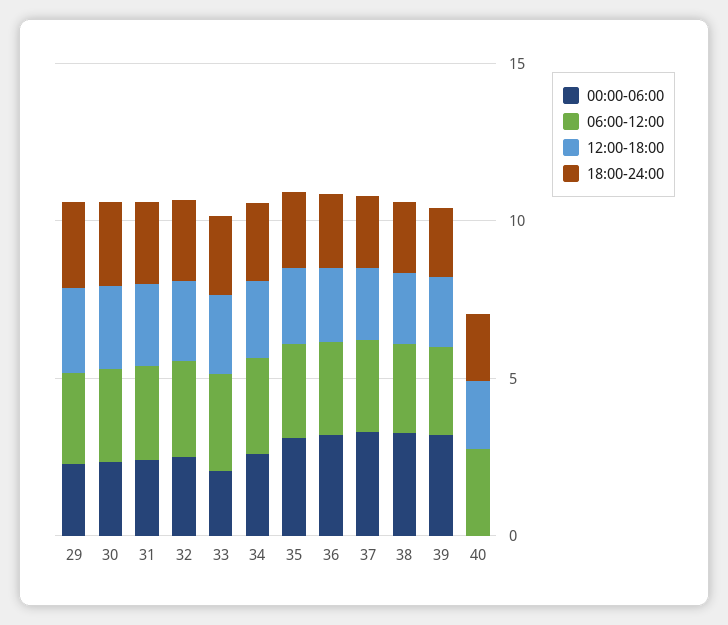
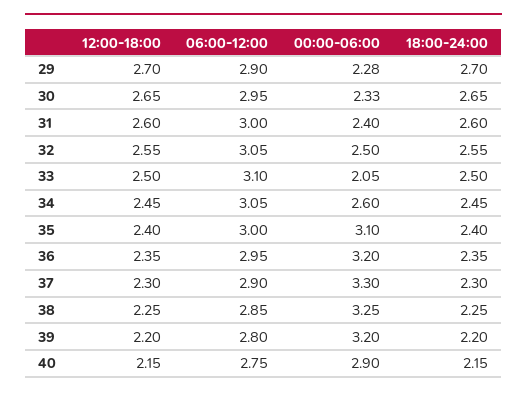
  {
    "00:00-06:00": {
      "29": 2.28,
      "30": 2.33,
      "31": 2.4,
      "32": 2.5,
      "33": 2.05,
      "34": 2.6,
      "35": 3.1,
      "36": 3.2,
      "37": 3.3,
      "38": 3.25,
      "39": 3.2,
-     "40": 0
+     "40": 2.9
    },
    "06:00-12:00": {
      "29": 2.9,
      "30": 2.95,
      "31": 3,
      "32": 3.05,
      "33": 3.1,
      "34": 3.05,
      "35": 3,
      "36": 2.95,
      "37": 2.9,
      "38": 2.85,
      "39": 2.8,
      "40": 2.75
    },
    "12:00-18:00": {
      "29": 2.7,
      "30": 2.65,
      "31": 2.6,
      "32": 2.55,
      "33": 2.5,
      "34": 2.45,
      "35": 2.4,
      "36": 2.35,
      "37": 2.3,
      "38": 2.25,
      "39": 2.2,
      "40": 2.15
    },
    "18:00-24:00": {
      "29": 2.7,
      "30": 2.65,
      "31": 2.6,
      "32": 2.55,
      "33": 2.5,
      "34": 2.45,
      "35": 2.4,
      "36": 2.35,
      "37": 2.3,
      "38": 2.25,
      "39": 2.2,
      "40": 2.15
    }
  }

